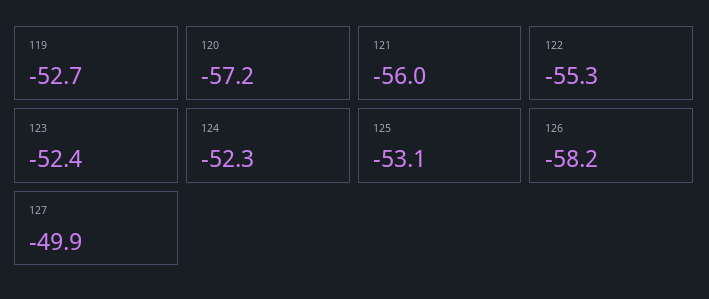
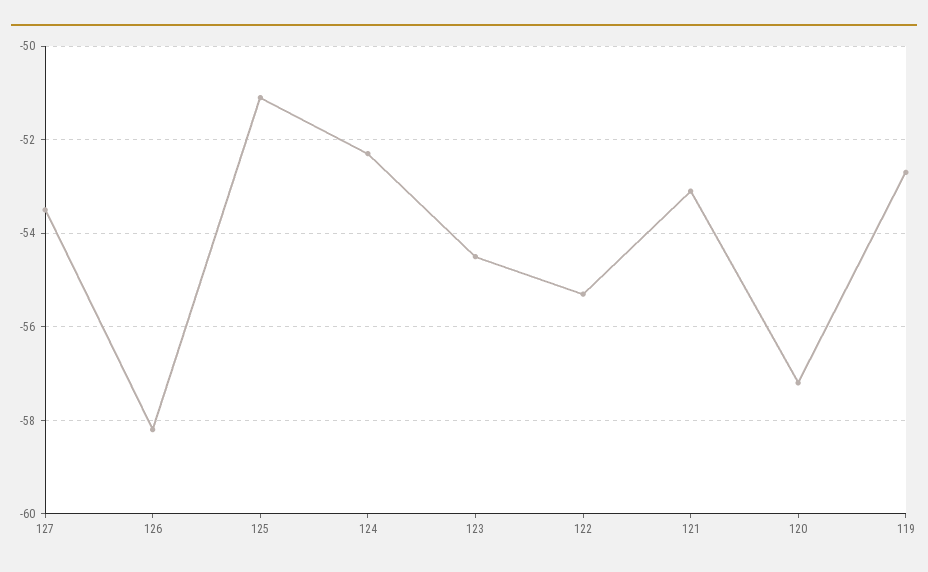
  {
    "119": -52.7,
    "120": -57.2,
-   "121": -56,
+   "121": -53,
    "122": -55.3,
-   "123": -52.4,
+   "123": -54.5,
    "124": -52.3,
-   "125": -53.1,
+   "125": -51,
    "126": -58.2,
-   "127": -49.9
+   "127": -53.5
  }

